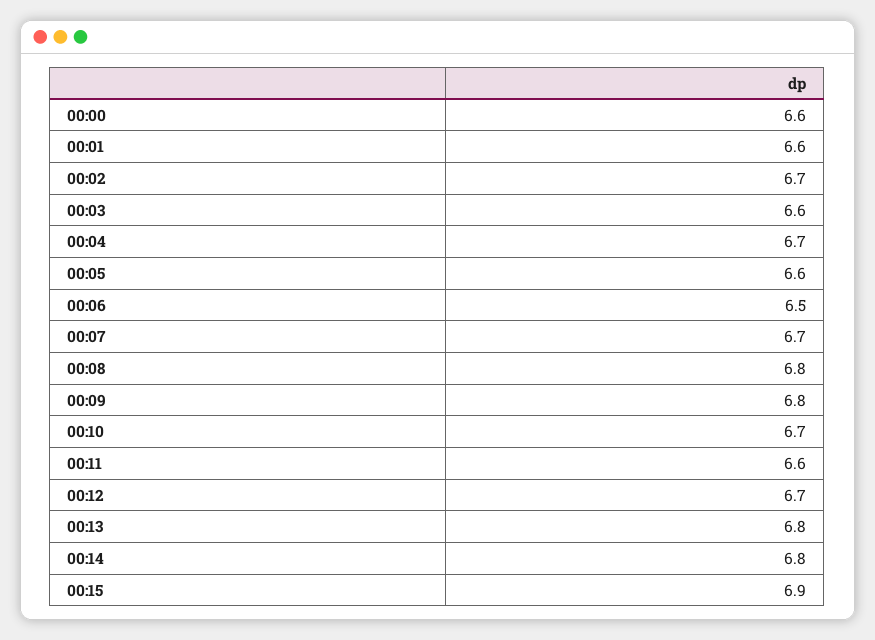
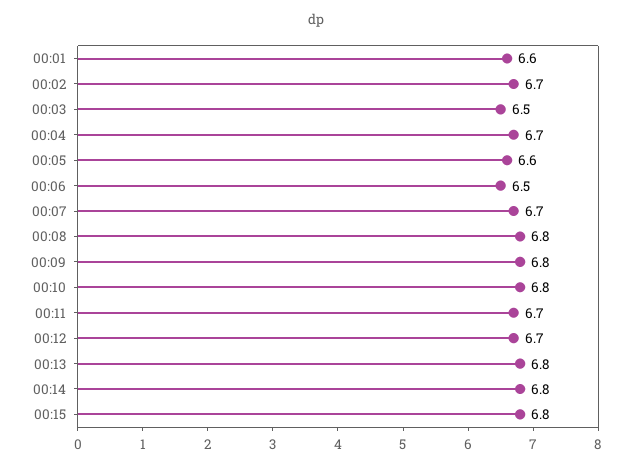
  {
-   "00:00": 6.6,
    "00:01": 6.6,
    "00:02": 6.7,
-   "00:03": 6.6,
+   "00:03": 6.5,
    "00:04": 6.7,
    "00:05": 6.6,
    "00:06": 6.5,
    "00:07": 6.7,
    "00:08": 6.8,
    "00:09": 6.8,
-   "00:10": 6.7,
+   "00:10": 6.8,
-   "00:11": 6.6,
+   "00:11": 6.7,
    "00:12": 6.7,
    "00:13": 6.8,
    "00:14": 6.8,
-   "00:15": 6.9
+   "00:15": 6.8
  }

